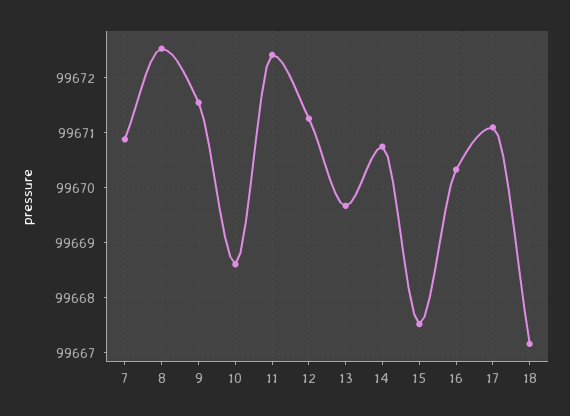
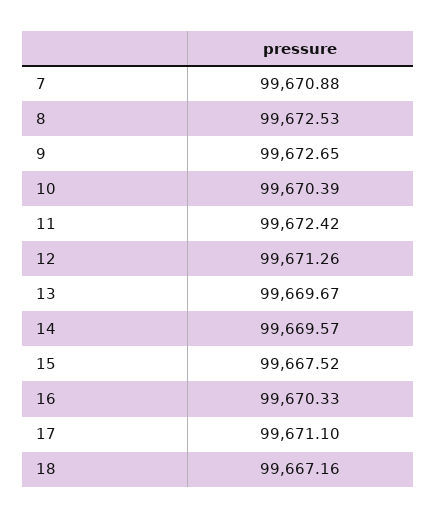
  {
    "7": 99670.88,
    "8": 99672.53,
-   "9": 99671.6,
+   "9": 99672.65,
-   "10": 99668.6,
+   "10": 99670.39,
    "11": 99672.42,
    "12": 99671.26,
    "13": 99669.67,
-   "14": 99670.8,
+   "14": 99669.57,
    "15": 99667.52,
    "16": 99670.33,
    "17": 99671.1,
    "18": 99667.16
  }

